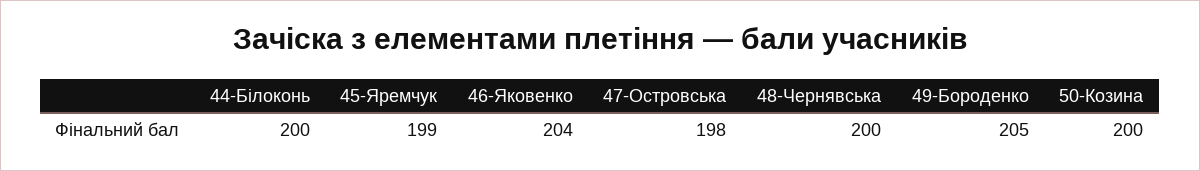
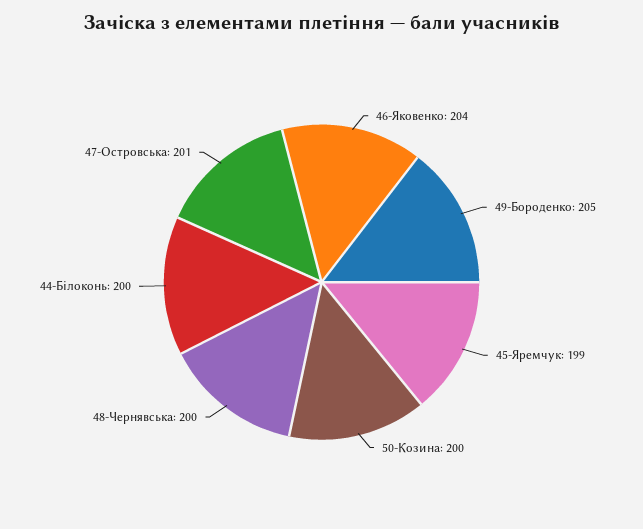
  {
    "44-Білоконь": 200,
    "45-Яремчук": 199,
    "46-Яковенко": 204,
-   "47-Островська": 198,
+   "47-Островська": 201,
    "48-Чернявська": 200,
    "49-Бороденко": 205,
    "50-Козина": 200
  }

